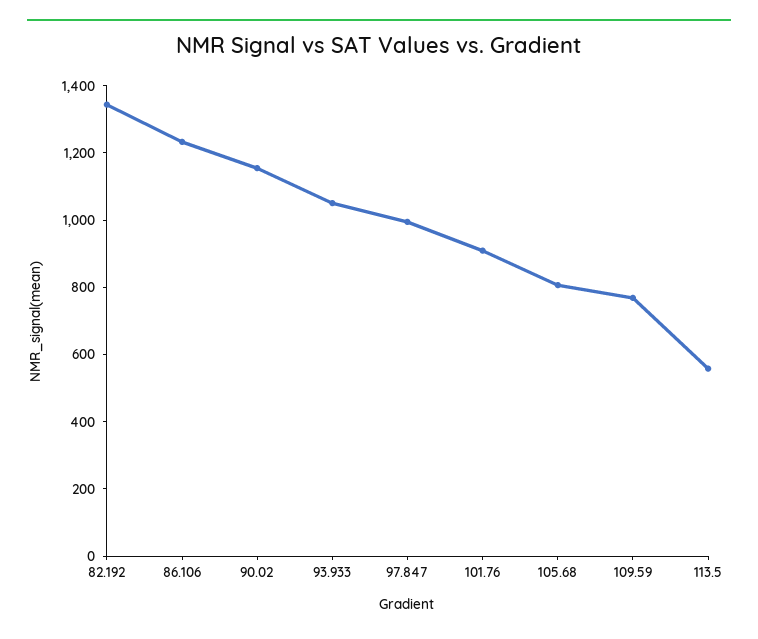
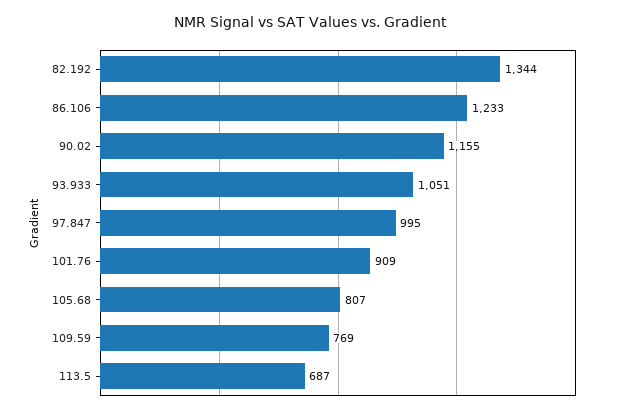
  {
    "82.192": 1344,
    "86.106": 1233,
    "90.02": 1155,
    "93.933": 1051,
    "97.847": 995,
    "101.76": 909,
    "105.68": 807,
    "109.59": 769,
-   "113.5": 550
+   "113.5": 687
  }

